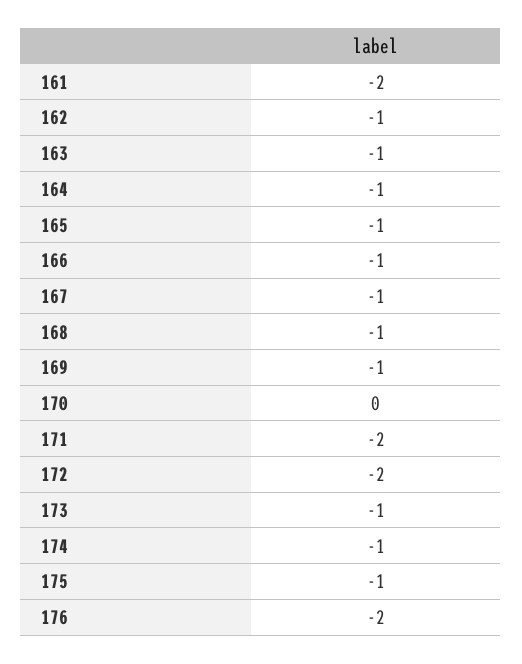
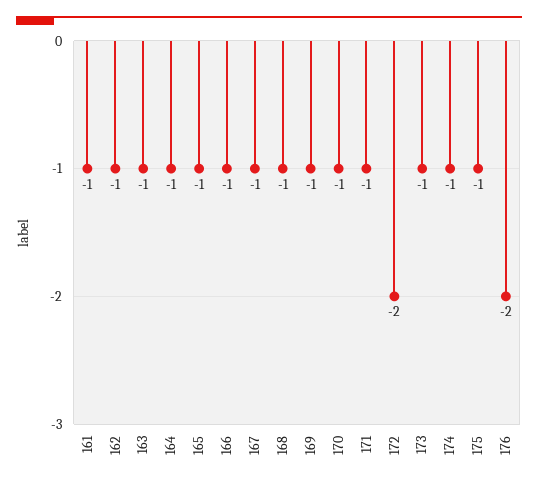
  {
-   "161": -2,
+   "161": -1,
    "162": -1,
    "163": -1,
    "164": -1,
    "165": -1,
    "166": -1,
    "167": -1,
    "168": -1,
    "169": -1,
-   "170": 0,
+   "170": -1,
-   "171": -2,
+   "171": -1,
    "172": -2,
    "173": -1,
    "174": -1,
    "175": -1,
    "176": -2
  }

